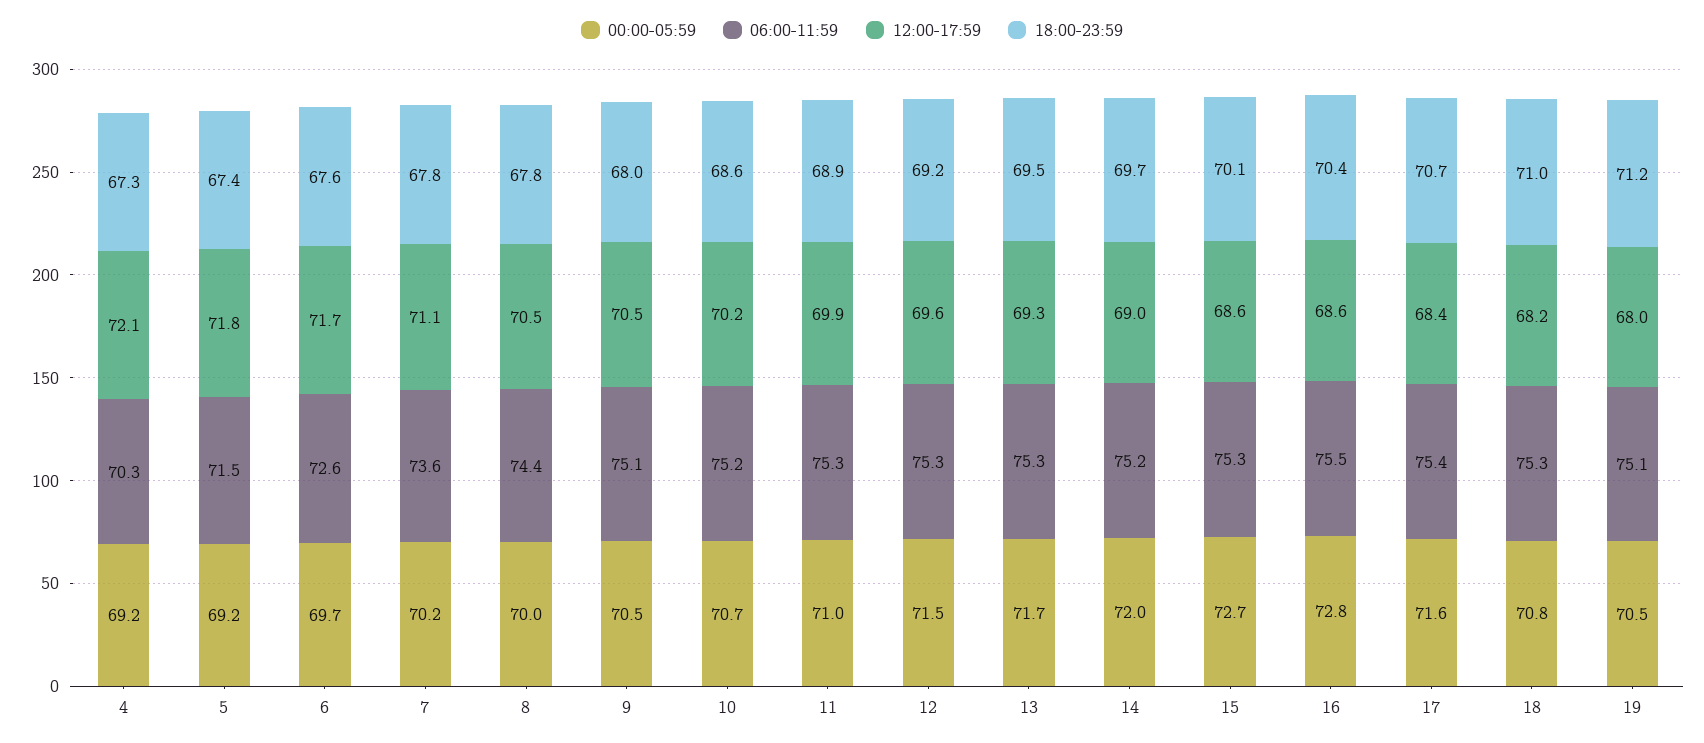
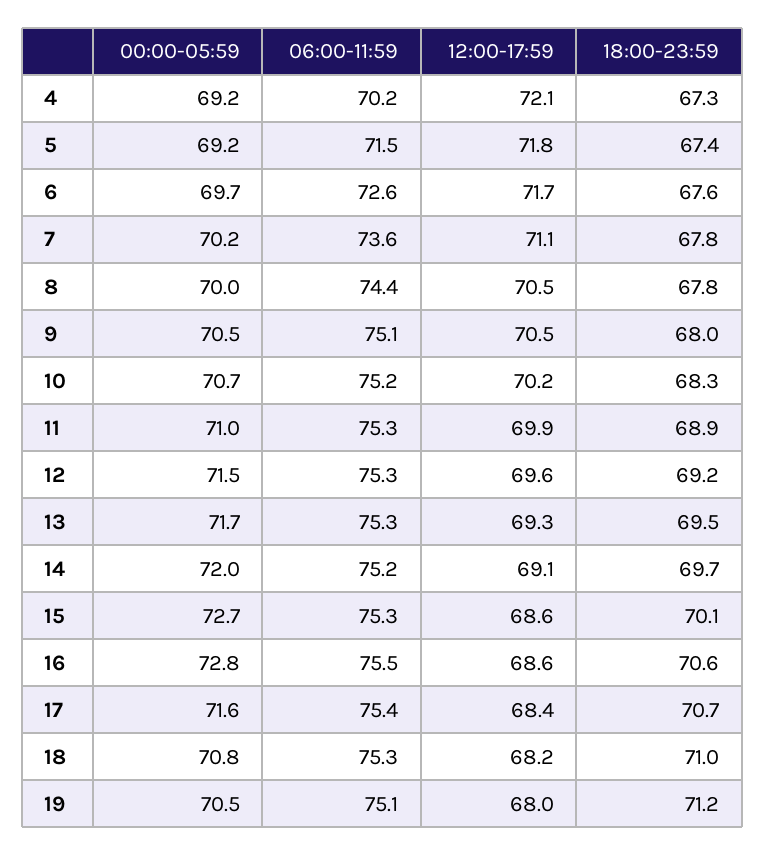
  {
    "00:00-05:59": {
      "4": 69.2,
      "5": 69.2,
      "6": 69.7,
      "7": 70.2,
      "8": 70,
      "9": 70.5,
      "10": 70.7,
      "11": 71,
      "12": 71.5,
      "13": 71.7,
      "14": 72,
      "15": 72.7,
      "16": 72.8,
      "17": 71.6,
      "18": 70.8,
      "19": 70.5
    },
    "06:00-11:59": {
-     "4": 70.3,
+     "4": 70.2,
      "5": 71.5,
      "6": 72.6,
      "7": 73.6,
      "8": 74.4,
      "9": 75.1,
      "10": 75.2,
      "11": 75.3,
      "12": 75.3,
      "13": 75.3,
      "14": 75.2,
      "15": 75.3,
      "16": 75.5,
      "17": 75.4,
      "18": 75.3,
      "19": 75.1
    },
    "12:00-17:59": {
      "4": 72.1,
      "5": 71.8,
      "6": 71.7,
      "7": 71.1,
      "8": 70.5,
      "9": 70.5,
      "10": 70.2,
      "11": 69.9,
      "12": 69.6,
      "13": 69.3,
-     "14": 69,
+     "14": 69.1,
      "15": 68.6,
      "16": 68.6,
      "17": 68.4,
      "18": 68.2,
      "19": 68
    },
    "18:00-23:59": {
      "4": 67.3,
      "5": 67.4,
      "6": 67.6,
      "7": 67.8,
      "8": 67.8,
      "9": 68,
-     "10": 68.6,
+     "10": 68.3,
      "11": 68.9,
      "12": 69.2,
      "13": 69.5,
      "14": 69.7,
      "15": 70.1,
-     "16": 70.4,
+     "16": 70.6,
      "17": 70.7,
      "18": 71,
      "19": 71.2
    }
  }

